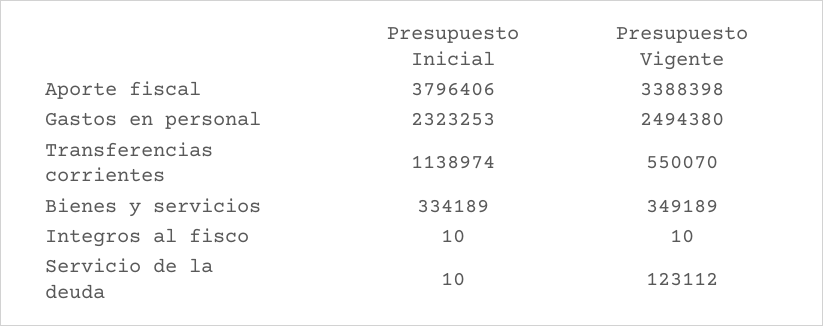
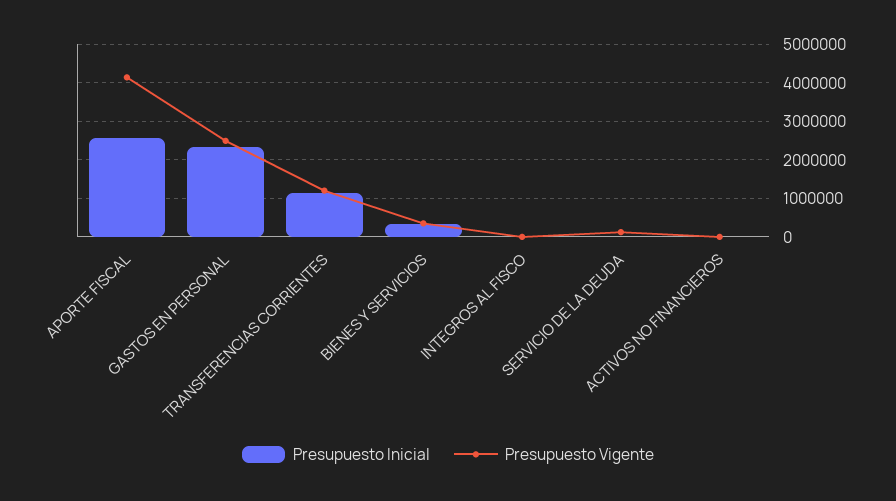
  {
    "Presupuesto Inicial": {
-     "Aporte fiscal": 3796406,
+     "Aporte fiscal": 2600000,
      "Gastos en personal": 2323253,
      "Transferencias corrientes": 1138974,
      "Bienes y servicios": 334189,
      "Integros al fisco": 10,
-     "Servicio de la deuda": 10
+     "Servicio de la deuda": 10,
+     "ACTIVOS NO FINANCIEROS": 0
    },
    "Presupuesto Vigente": {
-     "Aporte fiscal": 3388398,
+     "Aporte fiscal": 4200000,
      "Gastos en personal": 2494380,
-     "Transferencias corrientes": 550070,
+     "Transferencias corrientes": 1200000,
      "Bienes y servicios": 349189,
      "Integros al fisco": 10,
-     "Servicio de la deuda": 123112
+     "Servicio de la deuda": 123112,
+     "ACTIVOS NO FINANCIEROS": 0
    }
  }

